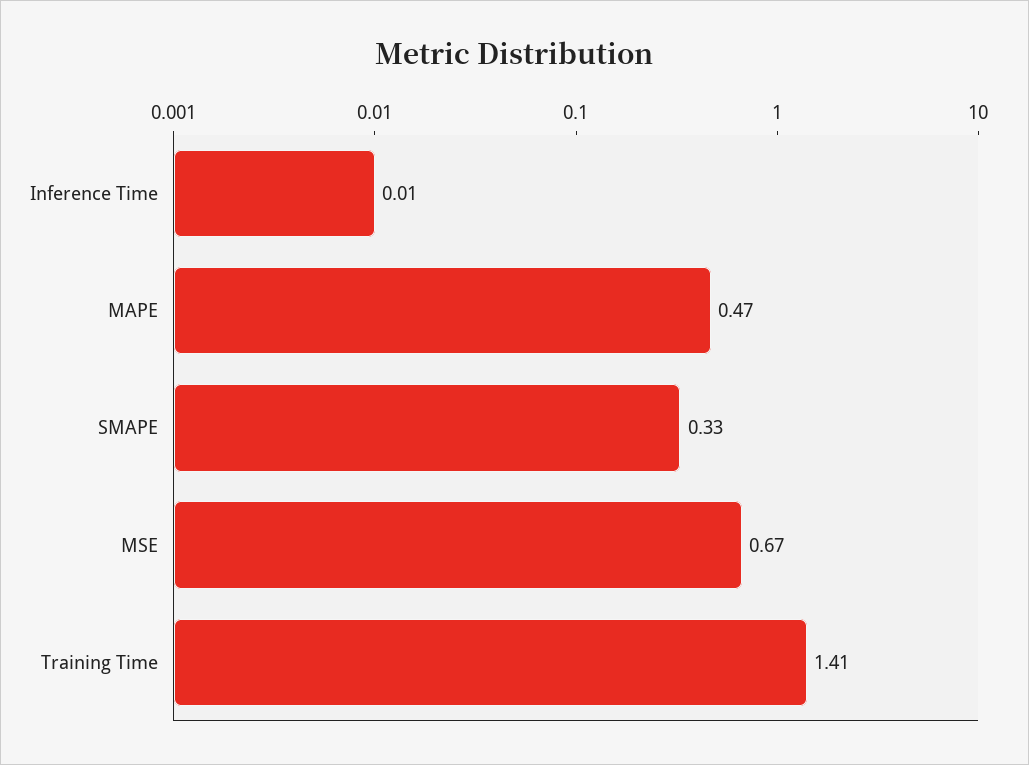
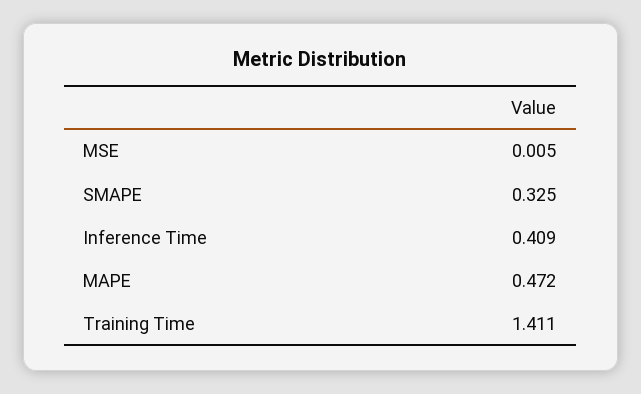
  {
-   "Inference Time": 0.01,
+   "Inference Time": 0.409,
    "MAPE": 0.472,
    "SMAPE": 0.325,
-   "MSE": 0.67,
+   "MSE": 0.005,
    "Training Time": 1.411
  }

